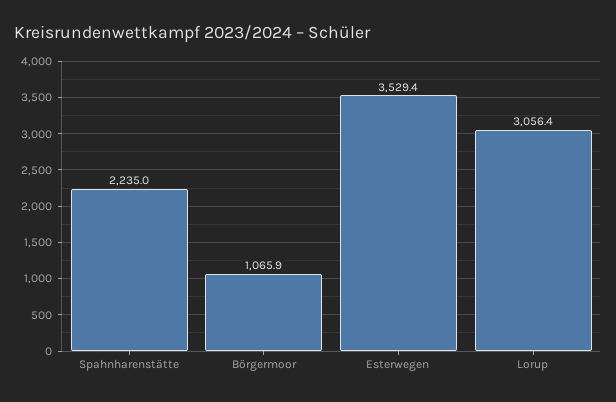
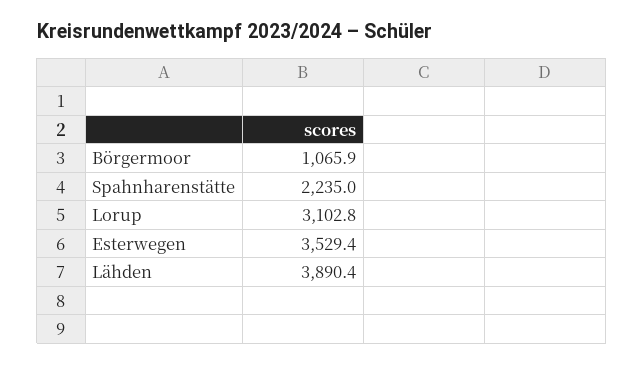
  {
    "Spahnharenstätte": 2235,
    "Börgermoor": 1065.9,
    "Esterwegen": 3529.4,
-   "Lorup": 3056.4
+   "Lorup": 3102.8,
+   "Lähden": 3890.4
  }

